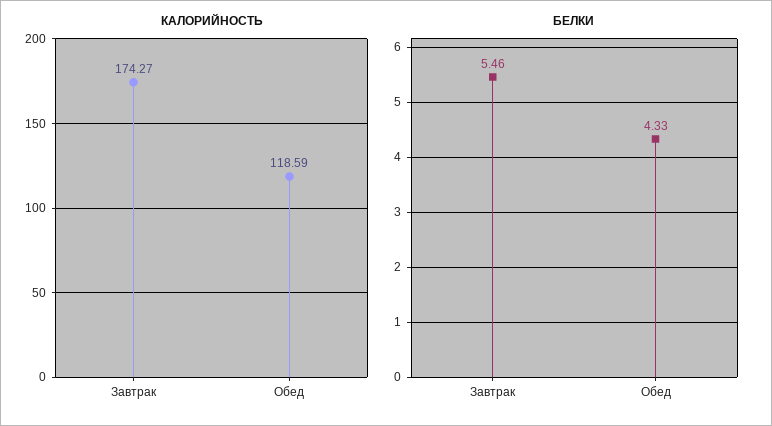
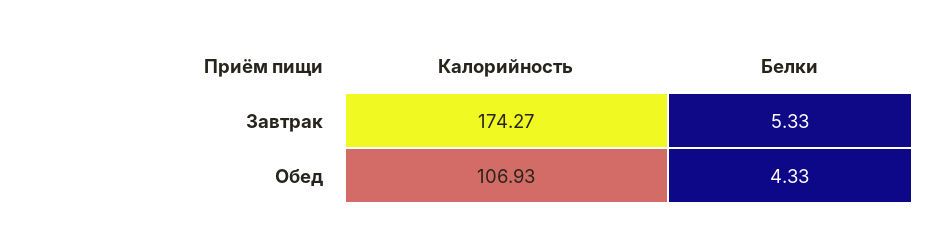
  {
    "КАЛОРИЙНОСТЬ": {
      "Завтрак": 174.27,
-     "Обед": 118.59
+     "Обед": 106.93
    },
    "БЕЛКИ": {
-     "Завтрак": 5.46,
+     "Завтрак": 5.33,
      "Обед": 4.33
    }
  }

